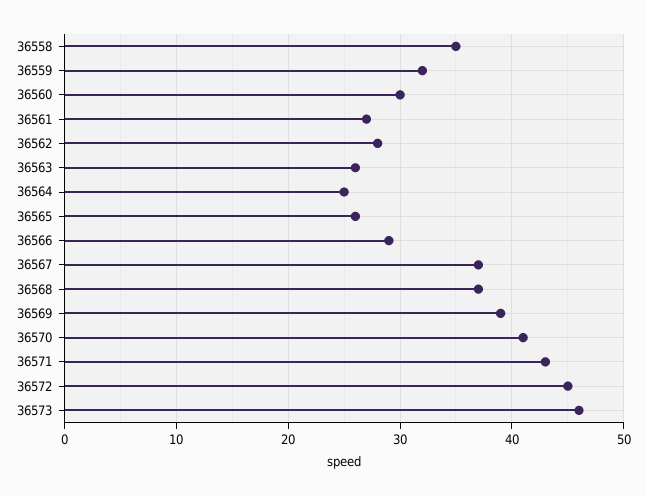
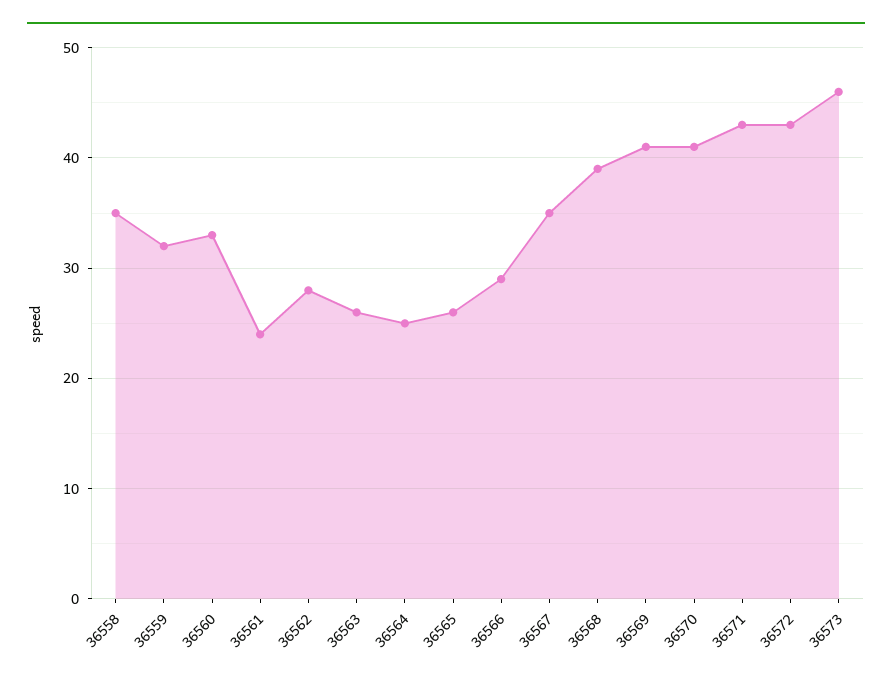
  {
    "36558": 35,
    "36559": 32,
-   "36560": 30,
+   "36560": 33,
-   "36561": 27,
+   "36561": 24,
    "36562": 28,
    "36563": 26,
    "36564": 25,
    "36565": 26,
    "36566": 29,
-   "36567": 37,
+   "36567": 35,
-   "36568": 37,
+   "36568": 39,
-   "36569": 39,
+   "36569": 41,
    "36570": 41,
    "36571": 43,
-   "36572": 45,
+   "36572": 43,
    "36573": 46
  }

